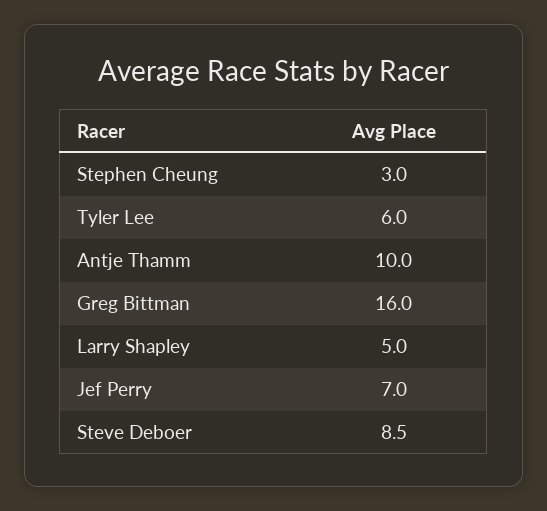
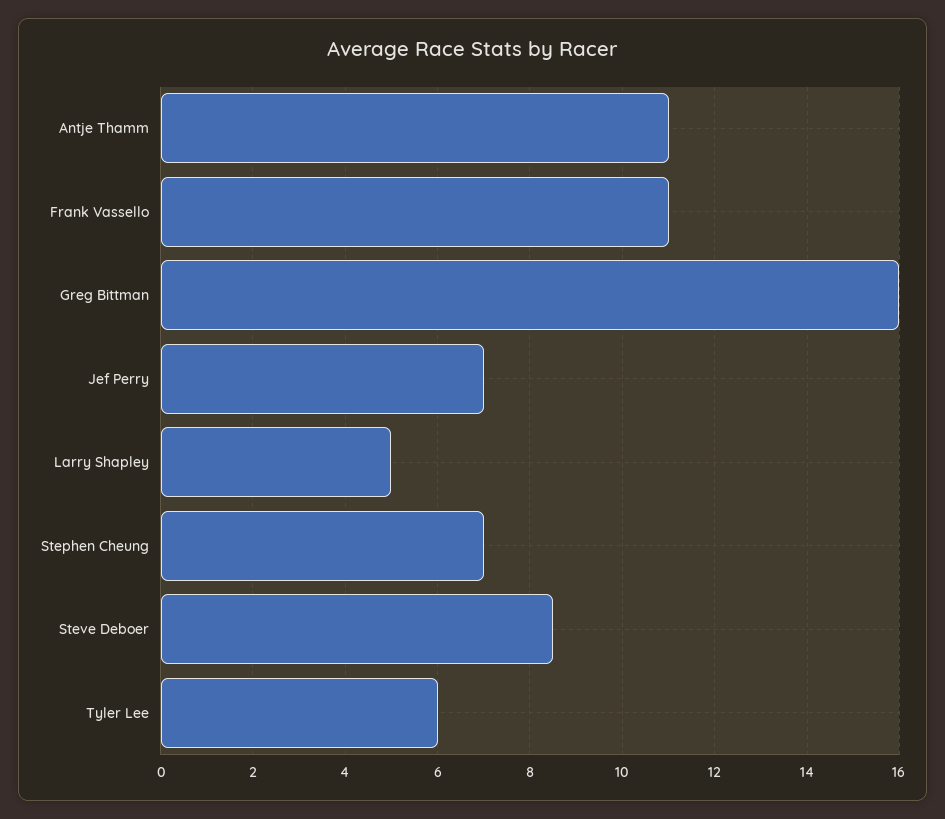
  {
-   "Stephen Cheung": 3,
+   "Stephen Cheung": 7,
    "Tyler Lee": 6,
-   "Antje Thamm": 10,
+   "Antje Thamm": 11,
    "Greg Bittman": 16,
    "Larry Shapley": 5,
    "Jef Perry": 7,
-   "Steve Deboer": 8.5
+   "Steve Deboer": 8.5,
+   "Frank Vassello": 11
  }

